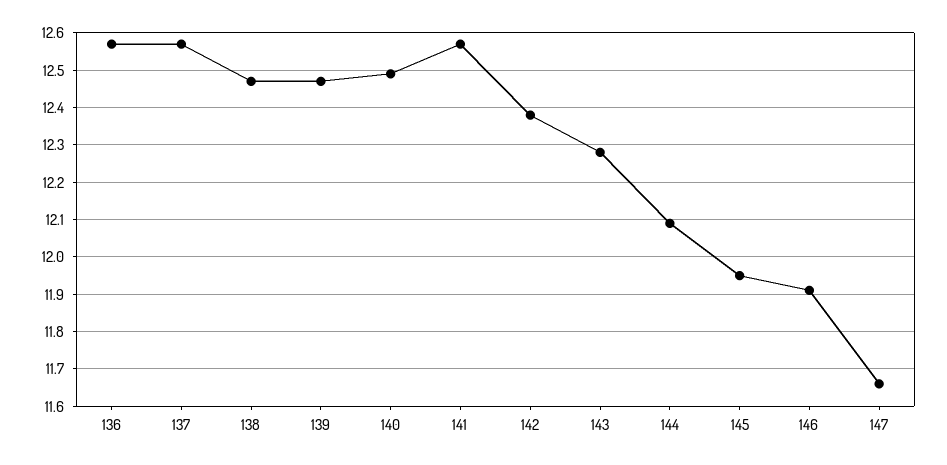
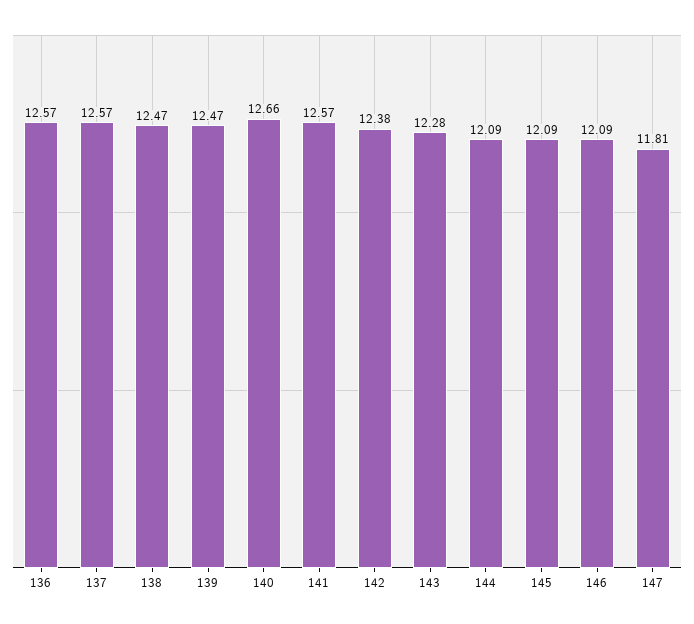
  {
    "136": 12.57,
    "137": 12.57,
    "138": 12.47,
    "139": 12.47,
-   "140": 12.5,
+   "140": 12.66,
    "141": 12.57,
    "142": 12.38,
    "143": 12.28,
    "144": 12.09,
-   "145": 11.95,
+   "145": 12.09,
-   "146": 11.9,
+   "146": 12.09,
-   "147": 11.65
+   "147": 11.81
  }

